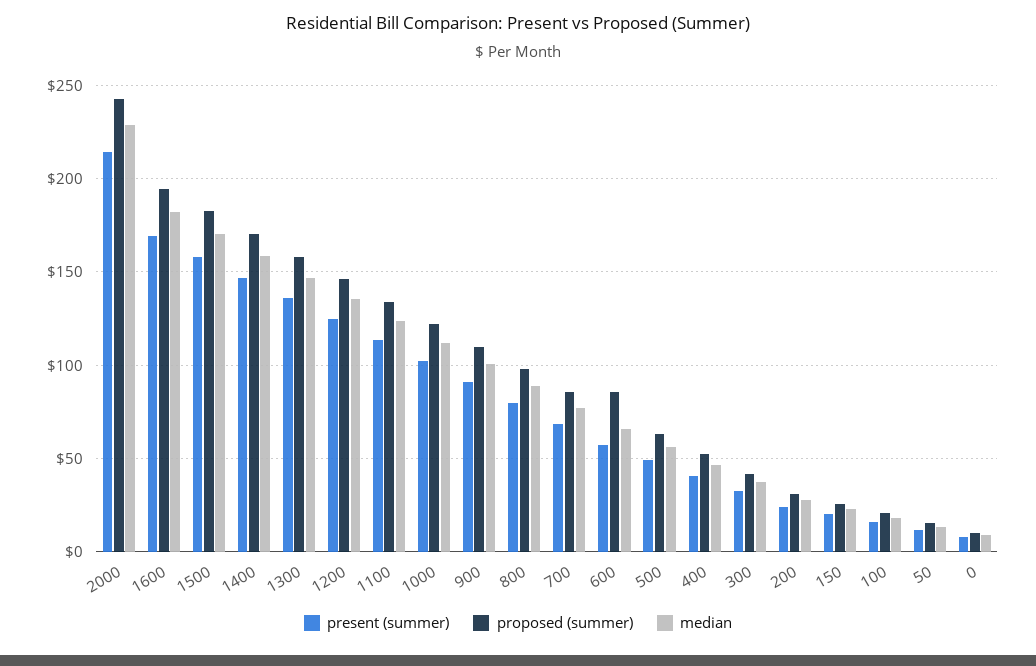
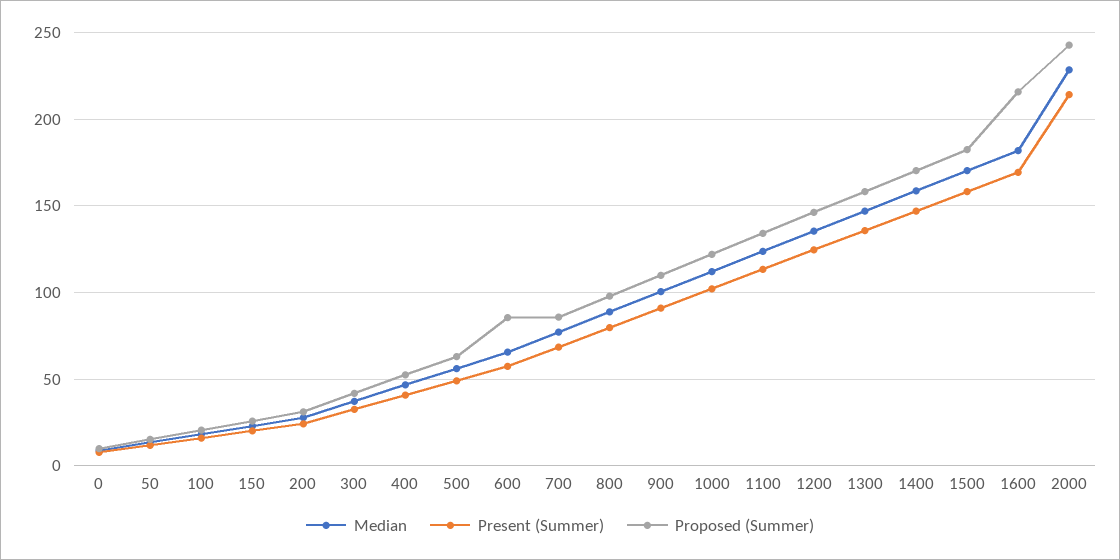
  {
    "present (summer)": {
      "2000": 215,
      "1600": 170,
      "1500": 160,
      "1400": 145,
      "1300": 135,
      "1200": 125,
      "1100": 115,
      "1000": 100,
      "900": 90,
      "800": 80,
      "700": 70,
      "600": 55,
      "500": 50,
      "400": 40,
      "300": 35,
      "200": 25,
      "150": 20,
      "100": 15,
      "50": 10,
      "0": 10
    },
    "proposed (summer)": {
      "2000": 245,
-     "1600": 195,
+     "1600": 215,
      "1500": 180,
      "1400": 170,
      "1300": 160,
      "1200": 145,
      "1100": 135,
      "1000": 120,
      "900": 110,
      "800": 100,
      "700": 85,
      "600": 85,
      "500": 65,
      "400": 55,
      "300": 40,
      "200": 30,
      "150": 25,
      "100": 20,
      "50": 15,
      "0": 10
    },
    "median": {
      "2000": 230,
      "1600": 180,
      "1500": 170,
      "1400": 160,
      "1300": 145,
      "1200": 135,
      "1100": 125,
      "1000": 110,
      "900": 100,
      "800": 90,
      "700": 75,
      "600": 65,
      "500": 55,
      "400": 45,
      "300": 35,
      "200": 30,
      "150": 25,
      "100": 20,
      "50": 15,
      "0": 10
    }
  }

